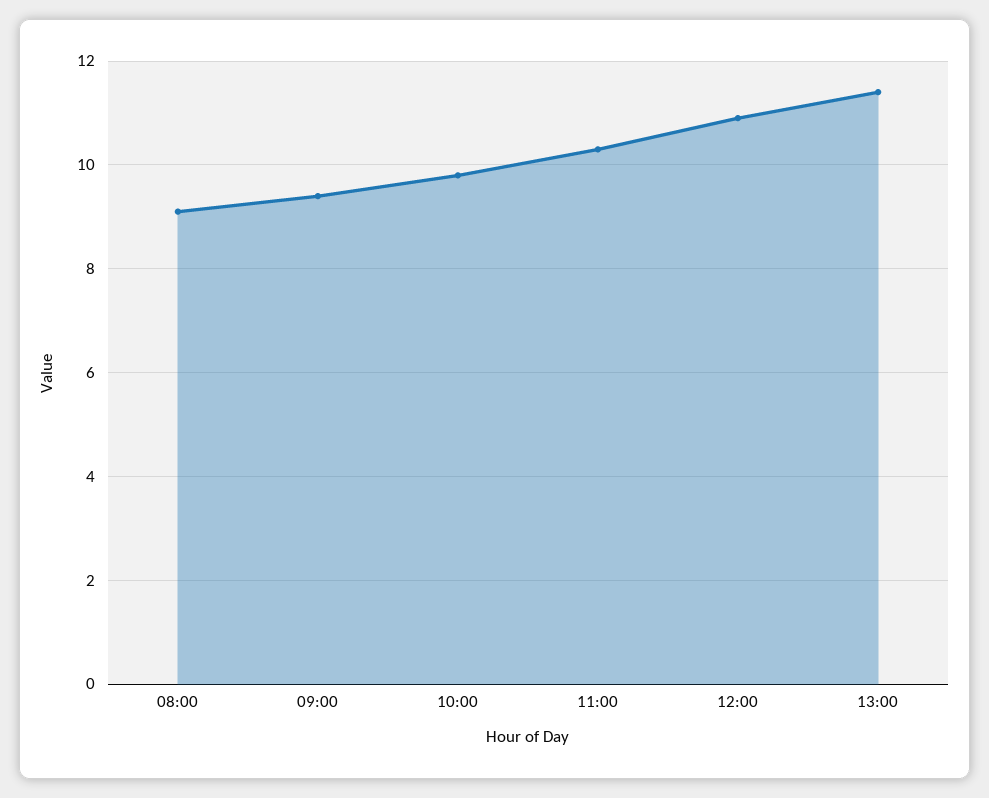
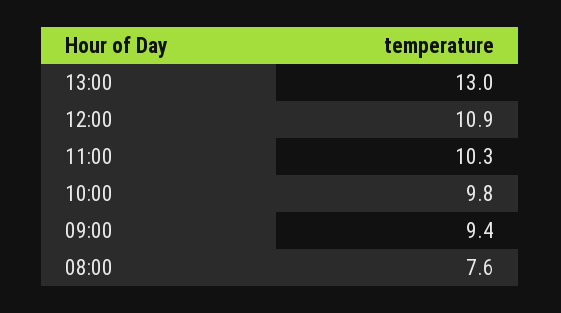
  {
-   "08:00": 9,
+   "08:00": 7.6,
    "09:00": 9.4,
    "10:00": 9.8,
    "11:00": 10.3,
    "12:00": 10.9,
-   "13:00": 11.5
+   "13:00": 13
  }

